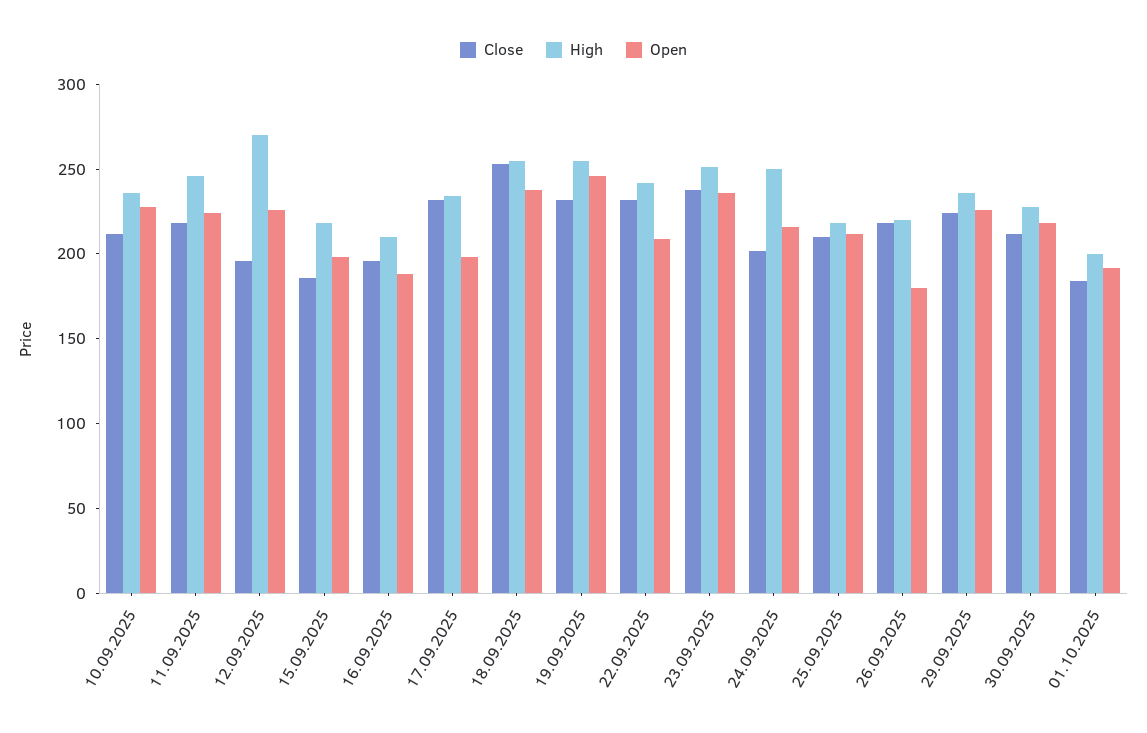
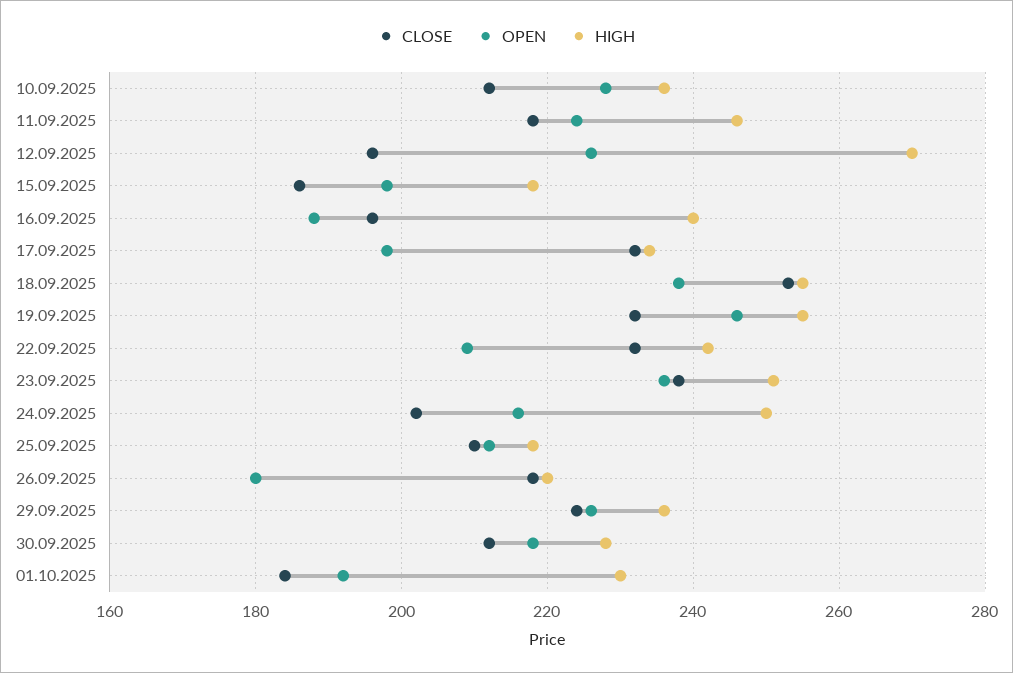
  {
    "Close": {
      "10.09.2025": 210,
      "11.09.2025": 220,
      "12.09.2025": 195,
      "15.09.2025": 185,
      "16.09.2025": 195,
      "17.09.2025": 230,
      "18.09.2025": 255,
      "19.09.2025": 230,
      "22.09.2025": 230,
      "23.09.2025": 240,
      "24.09.2025": 200,
      "25.09.2025": 210,
      "26.09.2025": 220,
      "29.09.2025": 225,
      "30.09.2025": 210,
      "01.10.2025": 185
    },
    "High": {
      "10.09.2025": 235,
      "11.09.2025": 245,
      "12.09.2025": 270,
      "15.09.2025": 220,
-     "16.09.2025": 210,
+     "16.09.2025": 240,
      "17.09.2025": 235,
      "18.09.2025": 255,
      "19.09.2025": 255,
      "22.09.2025": 240,
      "23.09.2025": 250,
      "24.09.2025": 250,
      "25.09.2025": 220,
      "26.09.2025": 220,
      "29.09.2025": 235,
      "30.09.2025": 230,
-     "01.10.2025": 200
+     "01.10.2025": 230
    },
    "Open": {
      "10.09.2025": 230,
      "11.09.2025": 225,
      "12.09.2025": 225,
      "15.09.2025": 200,
      "16.09.2025": 190,
      "17.09.2025": 200,
      "18.09.2025": 240,
      "19.09.2025": 245,
      "22.09.2025": 210,
      "23.09.2025": 235,
      "24.09.2025": 215,
      "25.09.2025": 210,
      "26.09.2025": 180,
      "29.09.2025": 225,
      "30.09.2025": 220,
      "01.10.2025": 190
    }
  }

